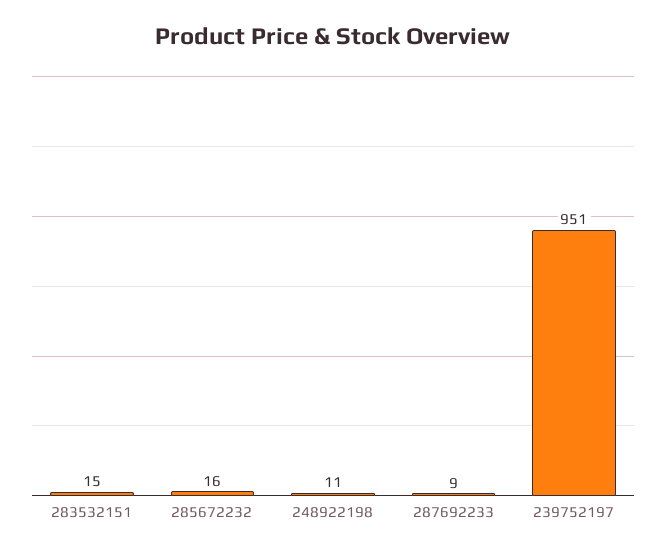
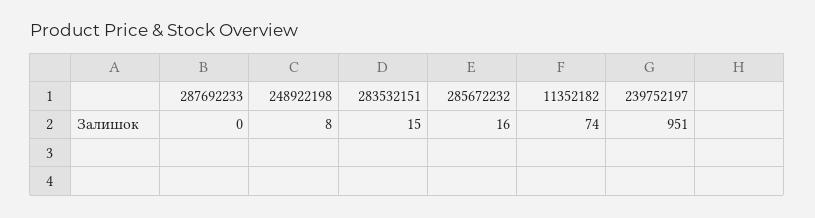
  {
    "283532151": 15,
    "285672232": 16,
-   "248922198": 11,
+   "248922198": 8,
-   "287692233": 9,
+   "287692233": 0,
-   "239752197": 951
+   "239752197": 951,
+   "11352182": 74
  }

